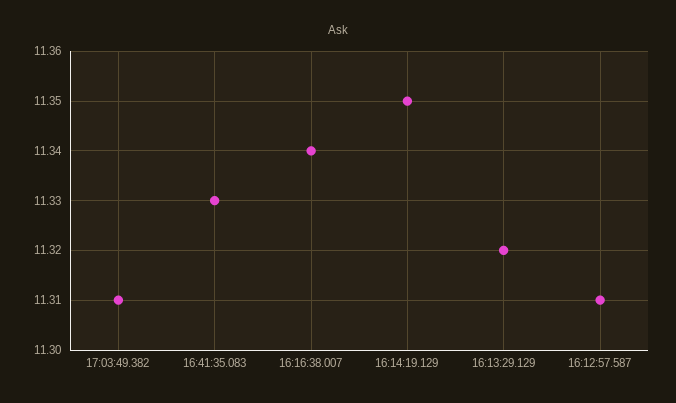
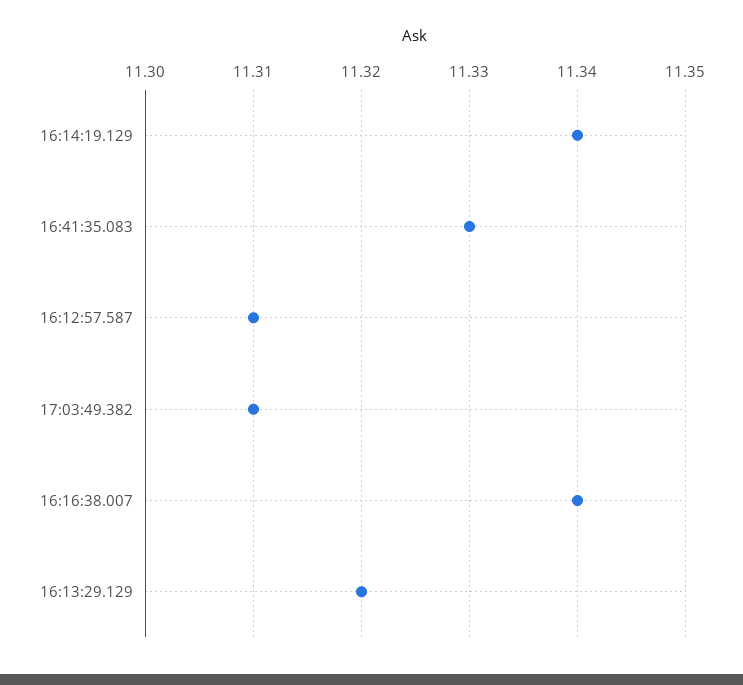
  {
    "17:03:49.382": 11.31,
    "16:41:35.083": 11.33,
    "16:16:38.007": 11.34,
-   "16:14:19.129": 11.35,
+   "16:14:19.129": 11.34,
    "16:13:29.129": 11.32,
    "16:12:57.587": 11.31
  }

